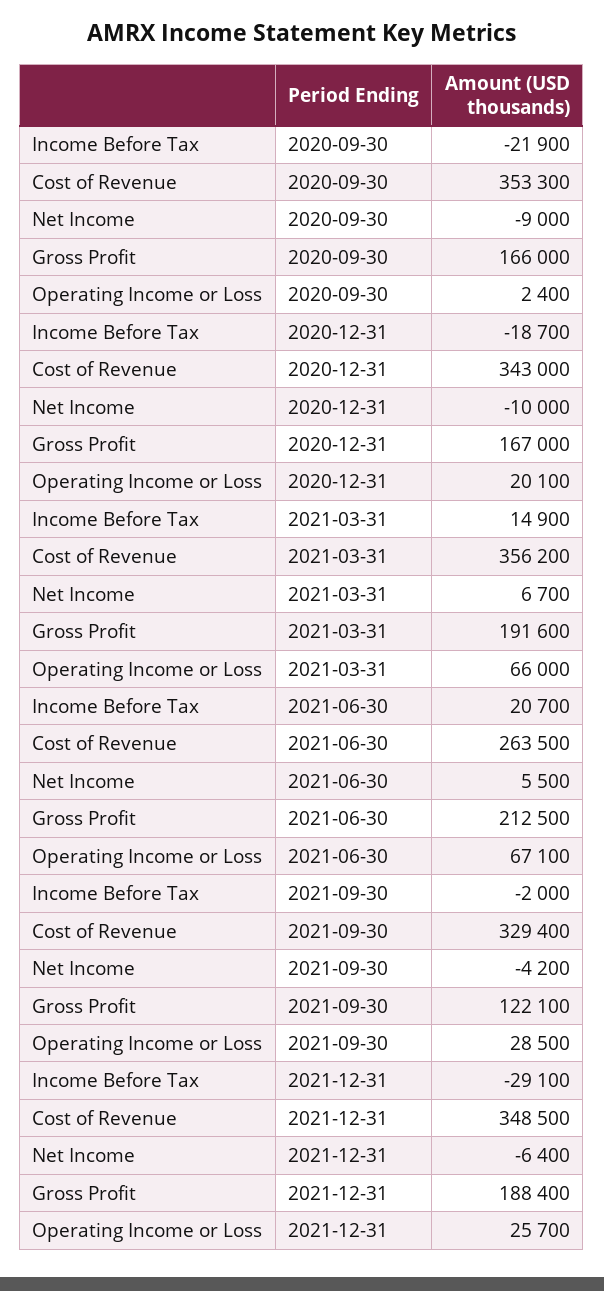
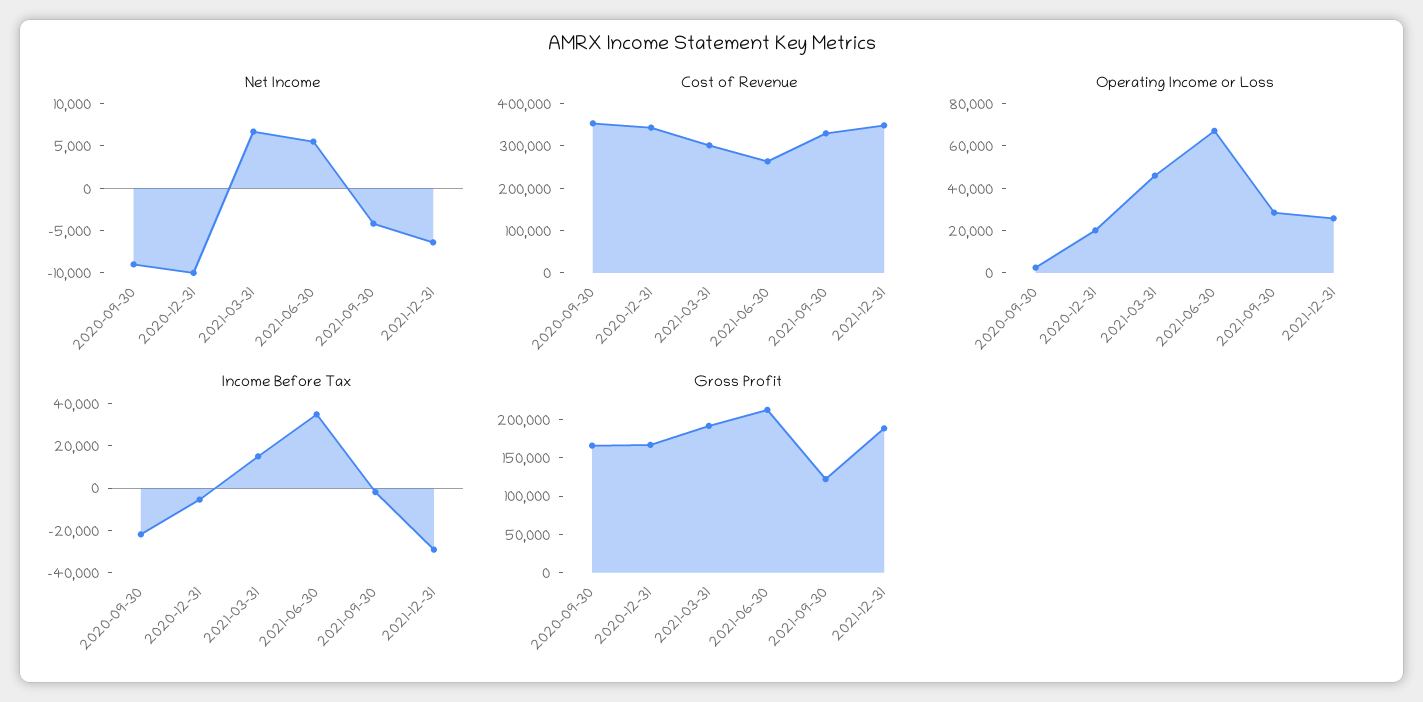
  {
    "Income Before Tax": {
      "2020-09-30": -21900,
-     "2020-12-31": -18700,
+     "2020-12-31": -5000,
      "2021-03-31": 14900,
-     "2021-06-30": 20700,
+     "2021-06-30": 35000,
      "2021-09-30": -2000,
      "2021-12-31": -29100
    },
    "Cost of Revenue": {
      "2020-09-30": 353300,
      "2020-12-31": 343000,
-     "2021-03-31": 356200,
+     "2021-03-31": 300000,
      "2021-06-30": 263500,
      "2021-09-30": 329400,
      "2021-12-31": 348500
    },
    "Net Income": {
      "2020-09-30": -9000,
      "2020-12-31": -10000,
      "2021-03-31": 6700,
      "2021-06-30": 5500,
      "2021-09-30": -4200,
      "2021-12-31": -6400
    },
    "Gross Profit": {
      "2020-09-30": 166000,
      "2020-12-31": 167000,
      "2021-03-31": 191600,
      "2021-06-30": 212500,
      "2021-09-30": 122100,
      "2021-12-31": 188400
    },
    "Operating Income or Loss": {
      "2020-09-30": 2400,
      "2020-12-31": 20100,
-     "2021-03-31": 66000,
+     "2021-03-31": 45000,
      "2021-06-30": 67100,
      "2021-09-30": 28500,
      "2021-12-31": 25700
    }
  }

